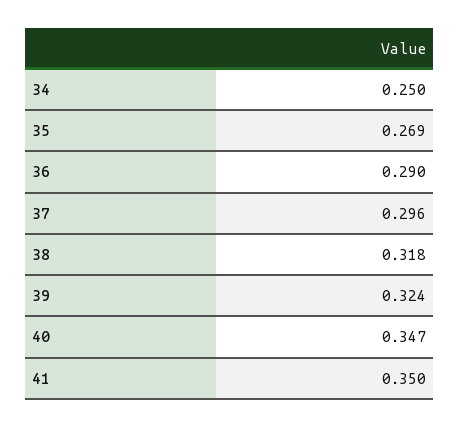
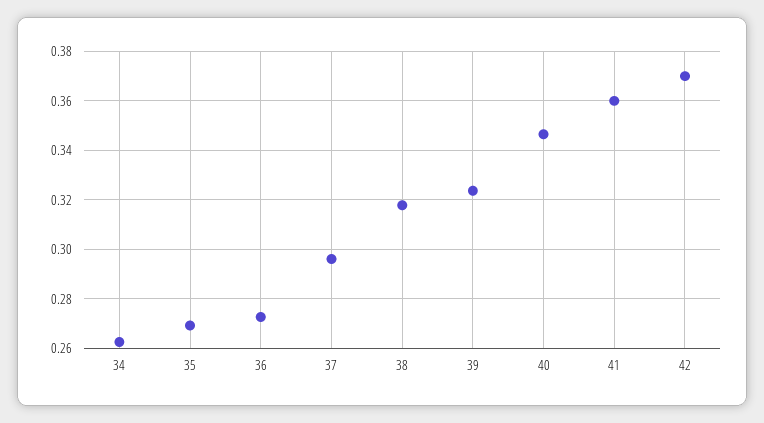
  {
-   "34": 0.25,
+   "34": 0.2625,
    "35": 0.269,
-   "36": 0.29,
+   "36": 0.2725,
    "37": 0.296,
    "38": 0.318,
    "39": 0.324,
    "40": 0.347,
-   "41": 0.35
+   "41": 0.36,
+   "42": 0.37
  }

